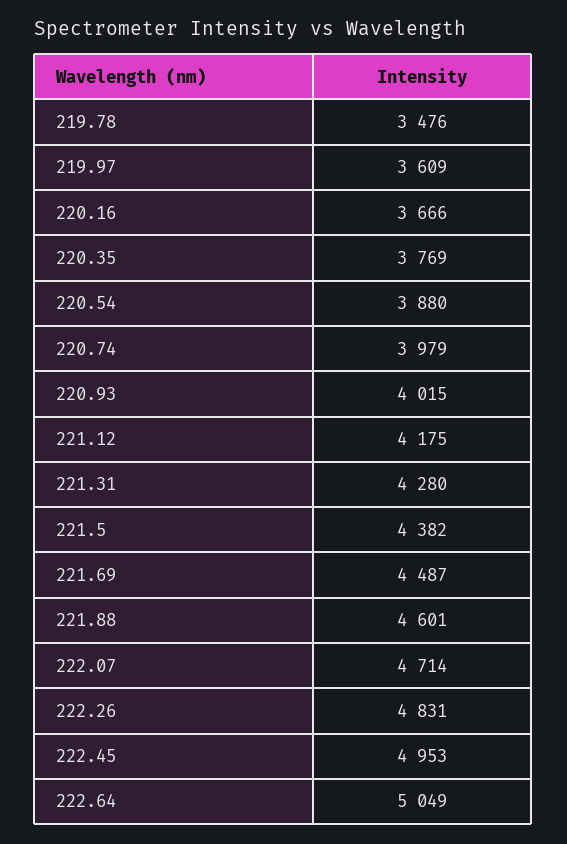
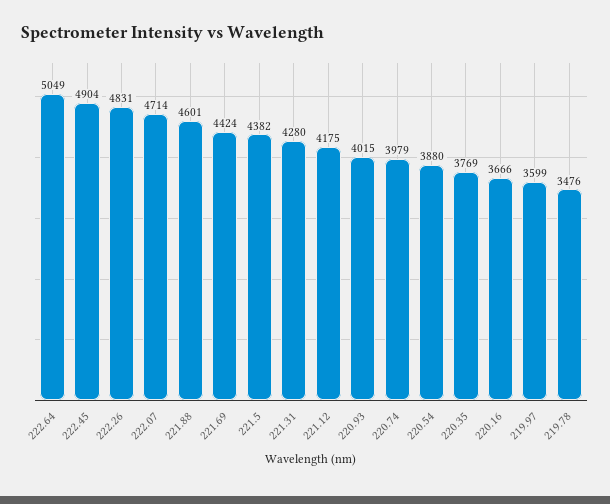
  {
    "219.78": 3476,
-   "219.97": 3609,
+   "219.97": 3599,
    "220.16": 3666,
    "220.35": 3769,
    "220.54": 3880,
    "220.74": 3979,
    "220.93": 4015,
    "221.12": 4175,
    "221.31": 4280,
    "221.5": 4382,
-   "221.69": 4487,
+   "221.69": 4424,
    "221.88": 4601,
    "222.07": 4714,
    "222.26": 4831,
-   "222.45": 4953,
+   "222.45": 4904,
    "222.64": 5049
  }

